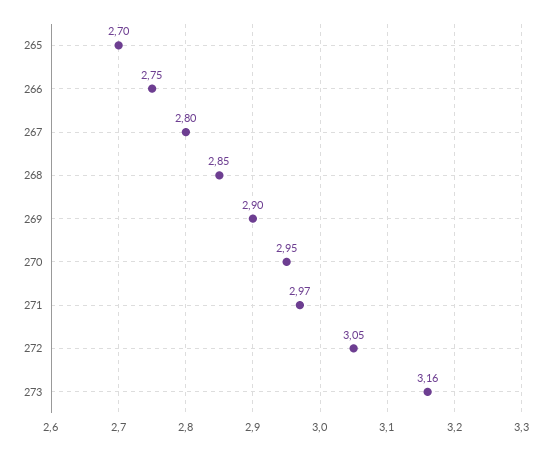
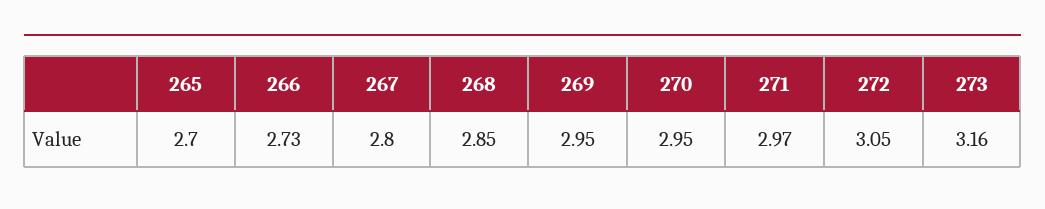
  {
    "265": 2.7,
-   "266": 2.75,
+   "266": 2.73,
    "267": 2.8,
    "268": 2.85,
-   "269": 2.9,
+   "269": 2.95,
    "270": 2.95,
    "271": 2.97,
    "272": 3.05,
    "273": 3.16
  }

